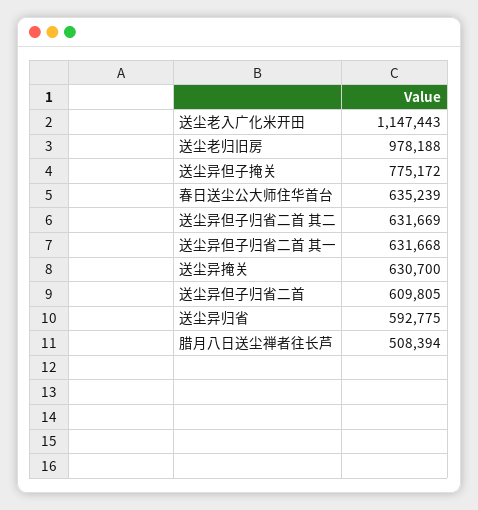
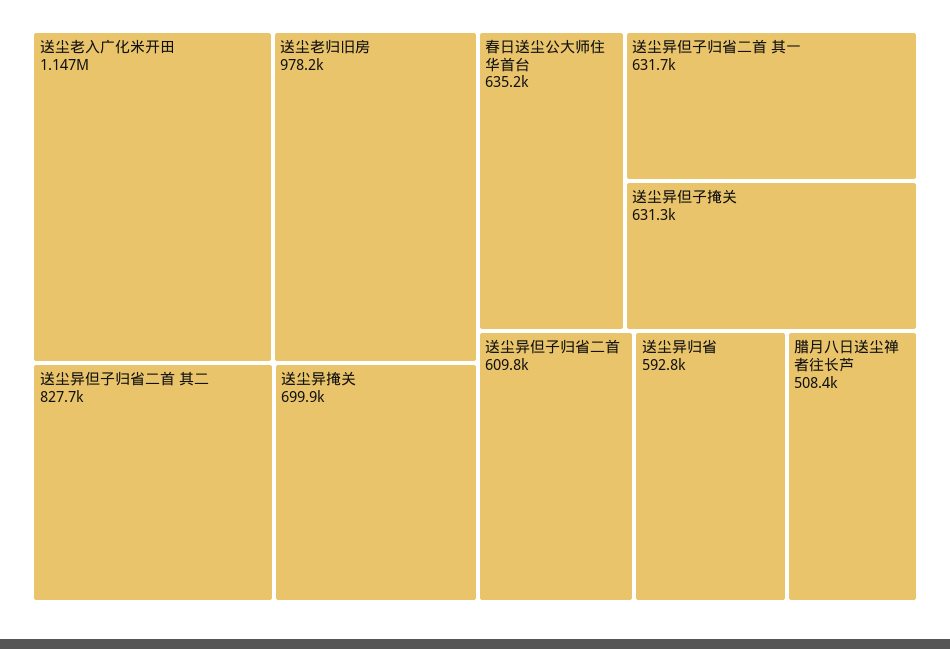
  {
    "送尘老入广化米开田": 1147443,
    "送尘老归旧房": 978188,
-   "送尘异但子掩关": 775172,
+   "送尘异但子掩关": 631300,
    "春日送尘公大师住华首台": 635239,
-   "送尘异但子归省二首 其二": 631669,
+   "送尘异但子归省二首 其二": 827700,
    "送尘异但子归省二首 其一": 631668,
-   "送尘异掩关": 630700,
+   "送尘异掩关": 699900,
    "送尘异但子归省二首": 609805,
    "送尘异归省": 592775,
    "腊月八日送尘禅者往长芦": 508394
  }

